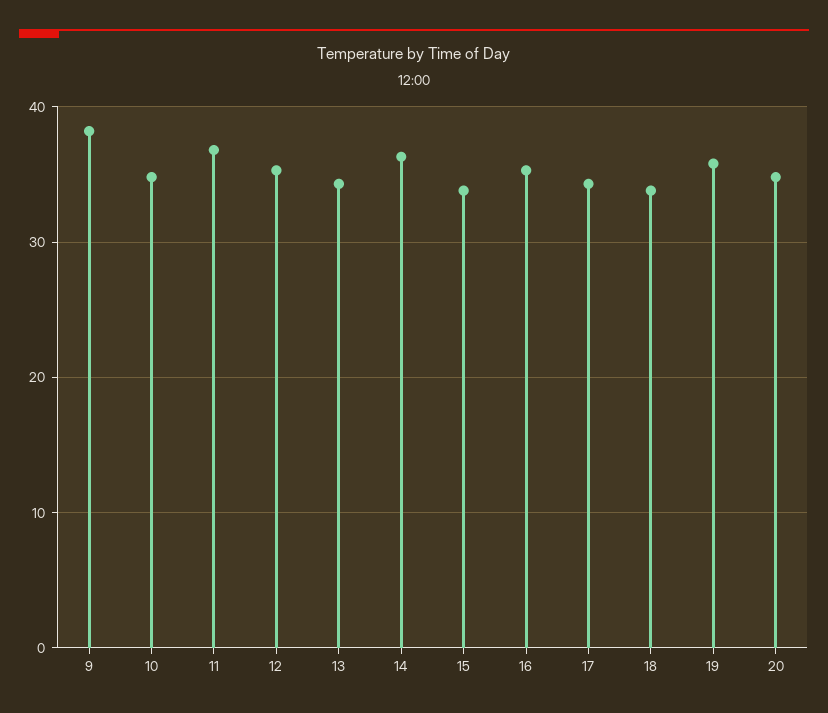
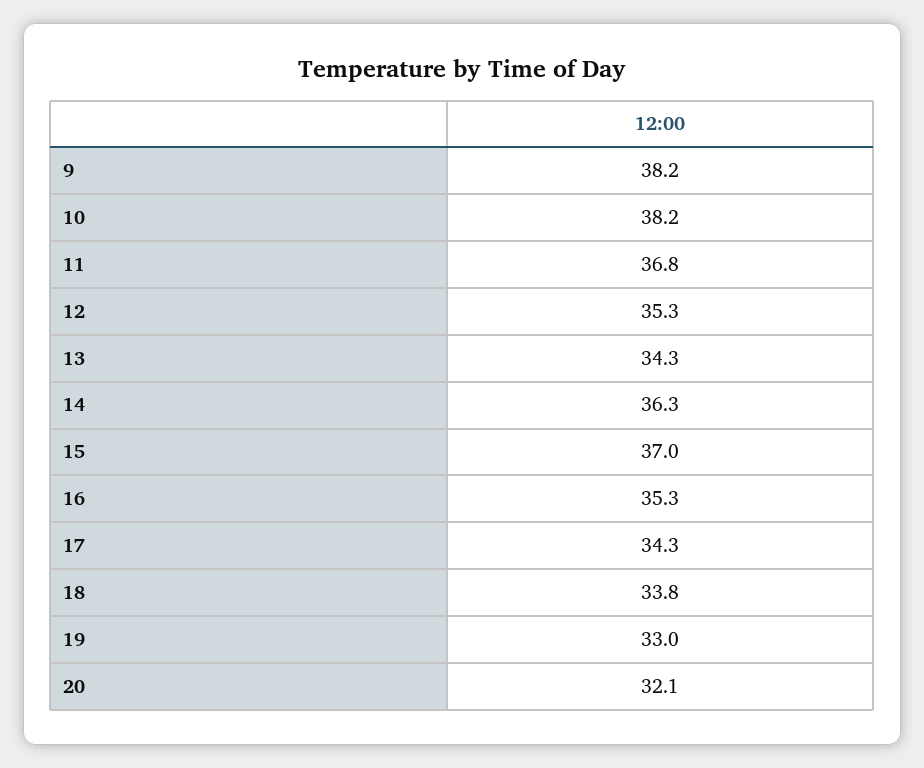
  {
    "9": 38.2,
-   "10": 35,
+   "10": 38.2,
    "11": 36.8,
    "12": 35.3,
    "13": 34.3,
    "14": 36.3,
-   "15": 34,
+   "15": 37,
    "16": 35.3,
    "17": 34.3,
    "18": 33.8,
-   "19": 36,
+   "19": 33,
-   "20": 35
+   "20": 32.1
  }

